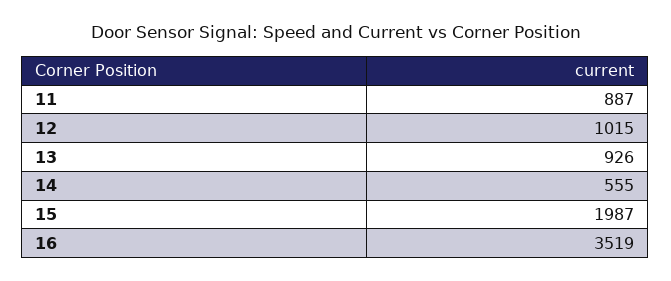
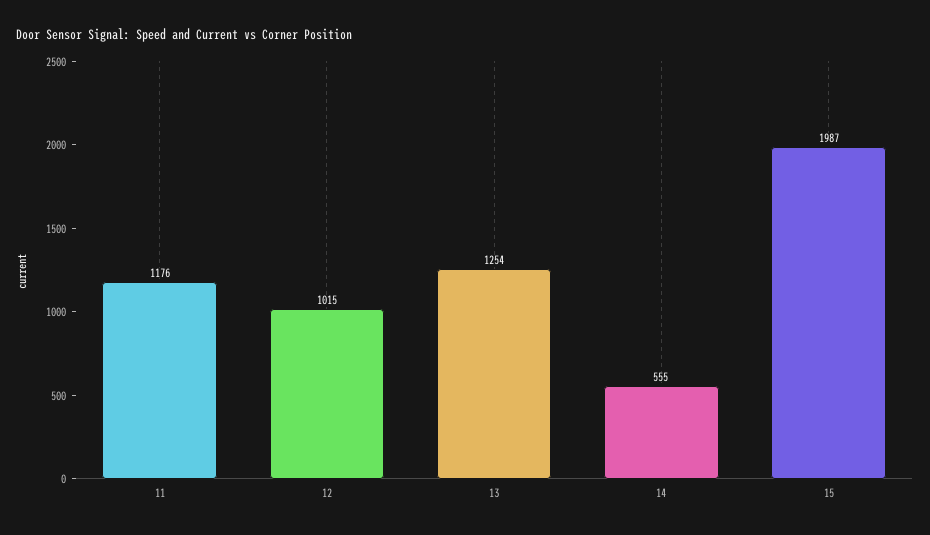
  {
-   "11": 887,
+   "11": 1176,
    "12": 1015,
-   "13": 926,
+   "13": 1254,
    "14": 555,
-   "15": 1987,
+   "15": 1987
-   "16": 3519
  }

